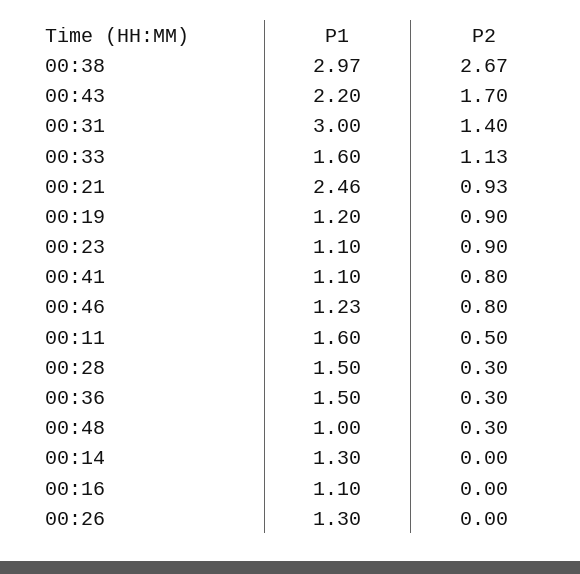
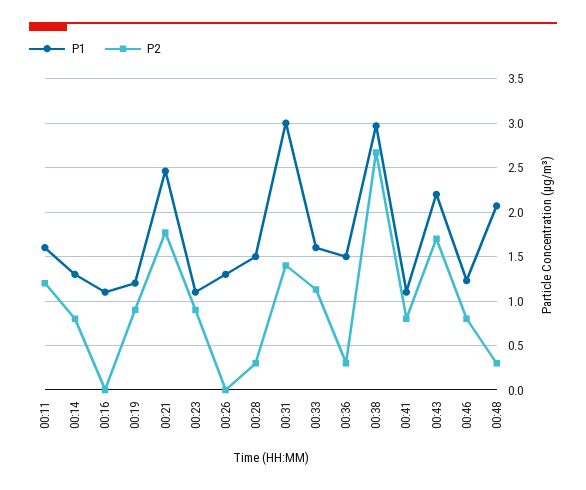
  {
    "P1": {
      "00:38": 2.97,
      "00:43": 2.2,
      "00:31": 3,
      "00:33": 1.6,
      "00:21": 2.46,
      "00:19": 1.2,
      "00:23": 1.1,
      "00:41": 1.1,
      "00:46": 1.23,
      "00:11": 1.6,
      "00:28": 1.5,
      "00:36": 1.5,
-     "00:48": 1,
+     "00:48": 2.1,
      "00:14": 1.3,
      "00:16": 1.1,
      "00:26": 1.3
    },
    "P2": {
      "00:38": 2.67,
      "00:43": 1.7,
      "00:31": 1.4,
      "00:33": 1.13,
-     "00:21": 0.93,
+     "00:21": 1.8,
      "00:19": 0.9,
      "00:23": 0.9,
      "00:41": 0.8,
      "00:46": 0.8,
-     "00:11": 0.5,
+     "00:11": 1.2,
      "00:28": 0.3,
      "00:36": 0.3,
      "00:48": 0.3,
-     "00:14": 0,
+     "00:14": 0.8,
      "00:16": 0,
      "00:26": 0
    }
  }

